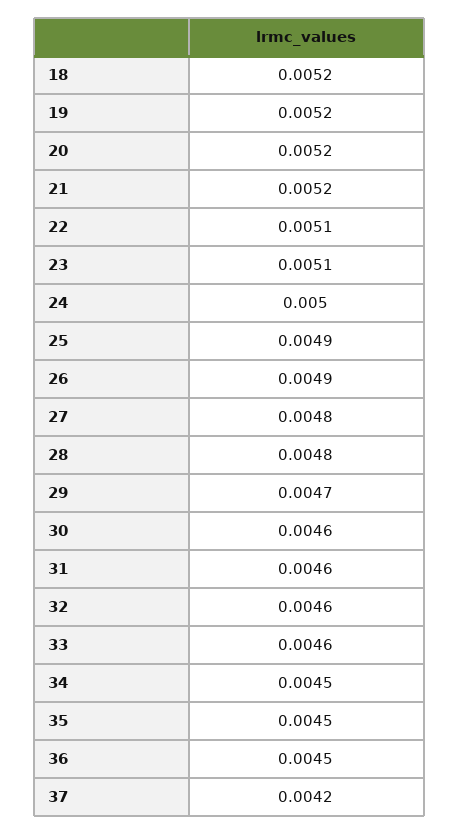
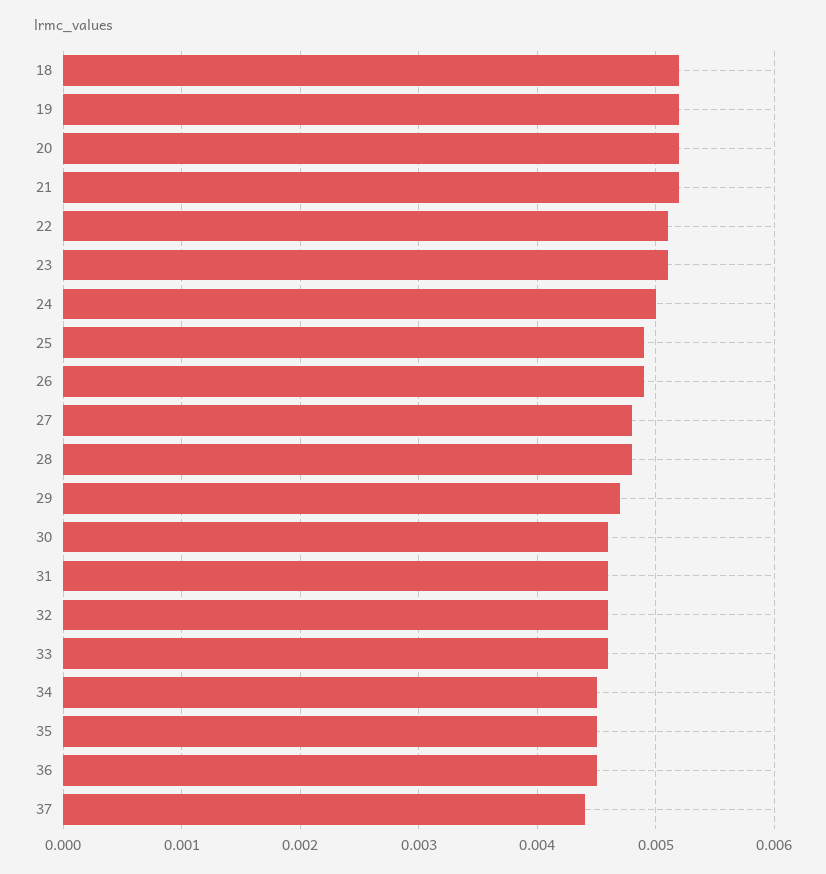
  {
    "18": 0.0052,
    "19": 0.0052,
    "20": 0.0052,
    "21": 0.0052,
    "22": 0.0051,
    "23": 0.0051,
    "24": 0.005,
    "25": 0.0049,
    "26": 0.0049,
    "27": 0.0048,
    "28": 0.0048,
    "29": 0.0047,
    "30": 0.0046,
    "31": 0.0046,
    "32": 0.0046,
    "33": 0.0046,
    "34": 0.0045,
    "35": 0.0045,
    "36": 0.0045,
-   "37": 0.0042
+   "37": 0.0044
  }

